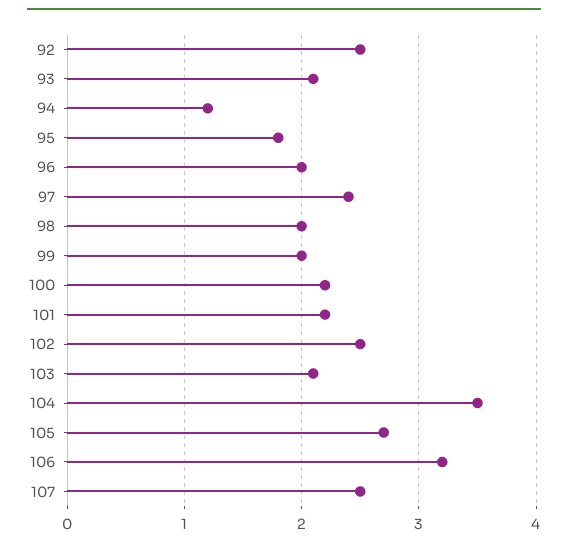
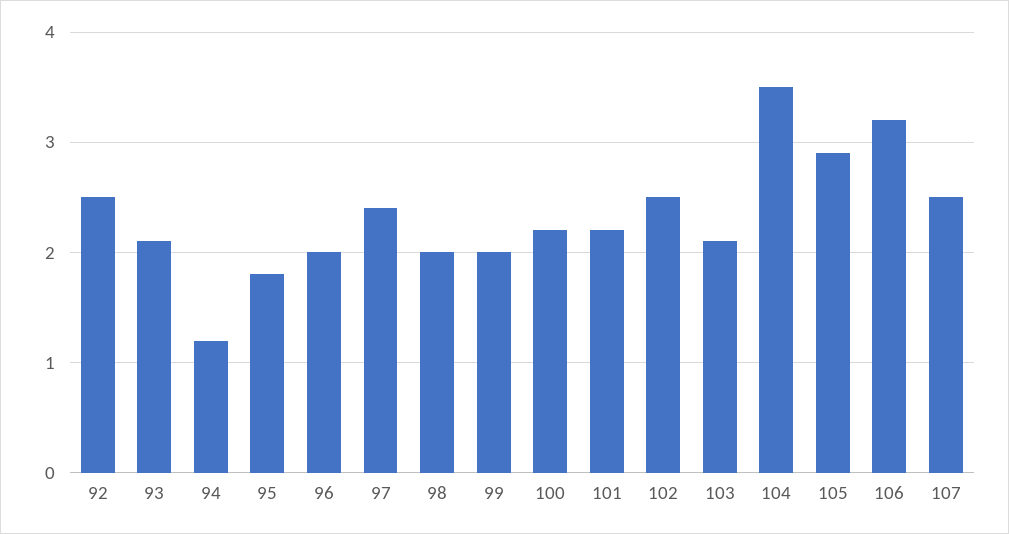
  {
    "92": 2.5,
    "93": 2.1,
    "94": 1.2,
    "95": 1.8,
    "96": 2,
    "97": 2.4,
    "98": 2,
    "99": 2,
    "100": 2.2,
    "101": 2.2,
    "102": 2.5,
    "103": 2.1,
    "104": 3.5,
-   "105": 2.7,
+   "105": 2.9,
    "106": 3.2,
    "107": 2.5
  }

